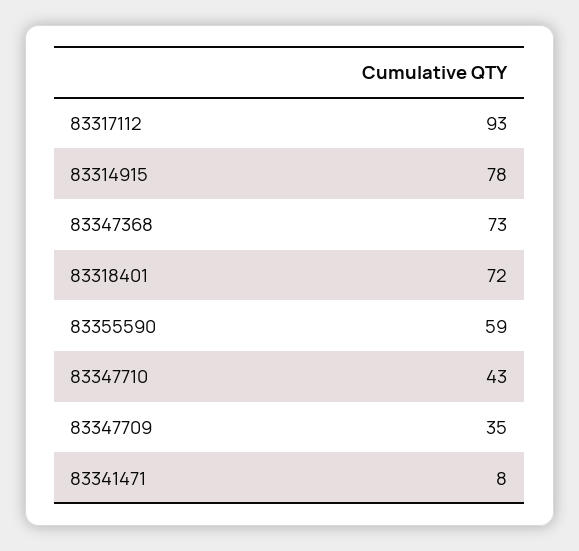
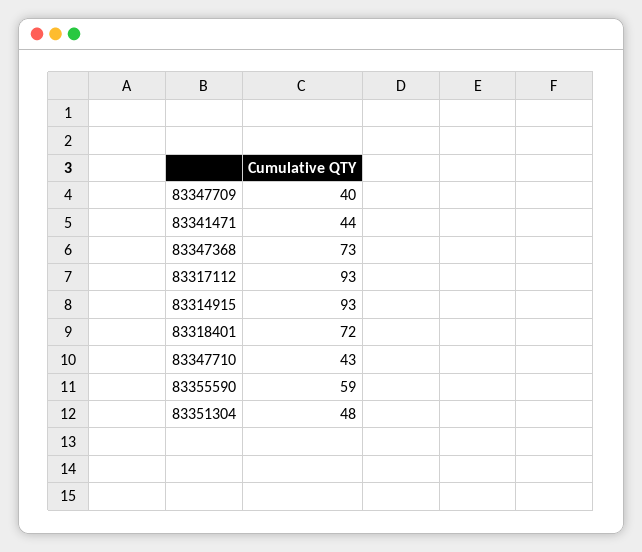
  {
    "83317112": 93,
-   "83314915": 78,
+   "83314915": 93,
    "83347368": 73,
    "83318401": 72,
    "83355590": 59,
    "83347710": 43,
-   "83347709": 35,
+   "83347709": 40,
-   "83341471": 8
+   "83341471": 44,
+   "83351304": 48
  }

